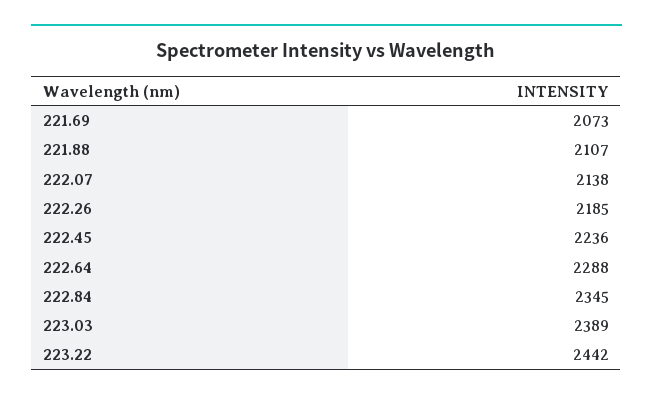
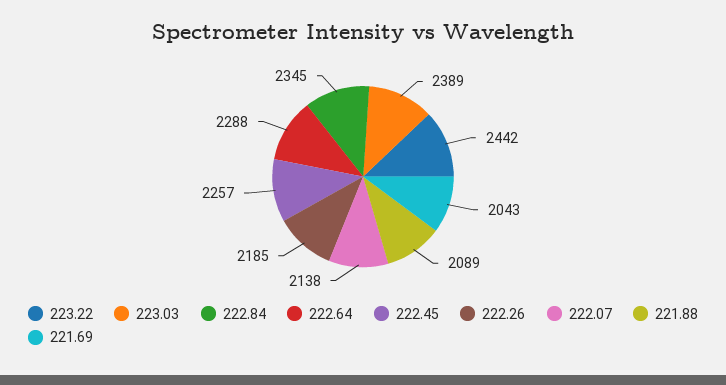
  {
-   "221.69": 2073,
+   "221.69": 2043,
-   "221.88": 2107,
+   "221.88": 2089,
    "222.07": 2138,
    "222.26": 2185,
-   "222.45": 2236,
+   "222.45": 2257,
    "222.64": 2288,
    "222.84": 2345,
    "223.03": 2389,
    "223.22": 2442
  }

